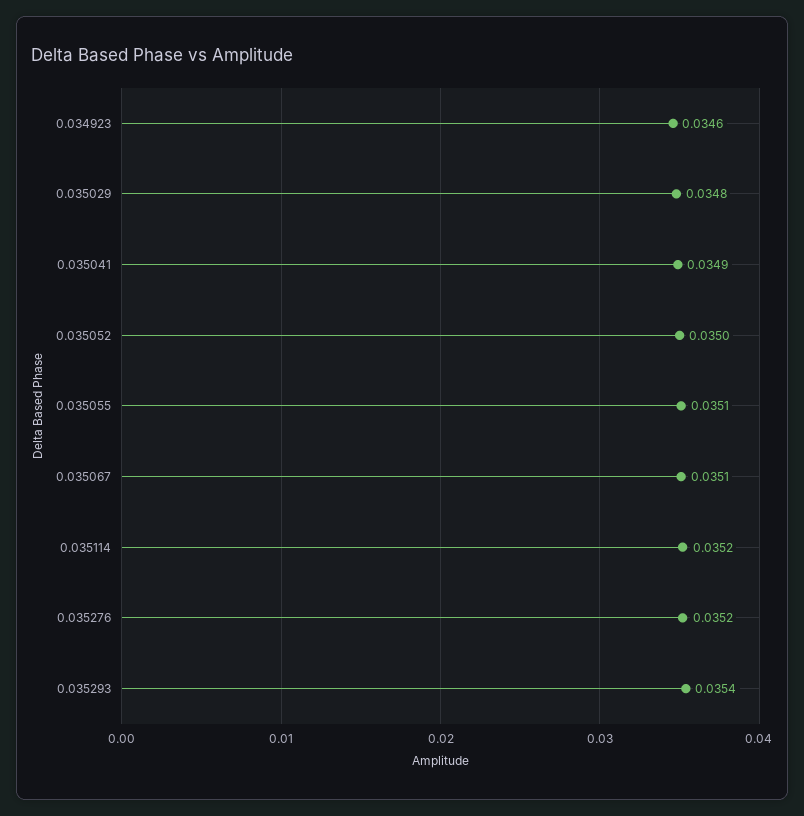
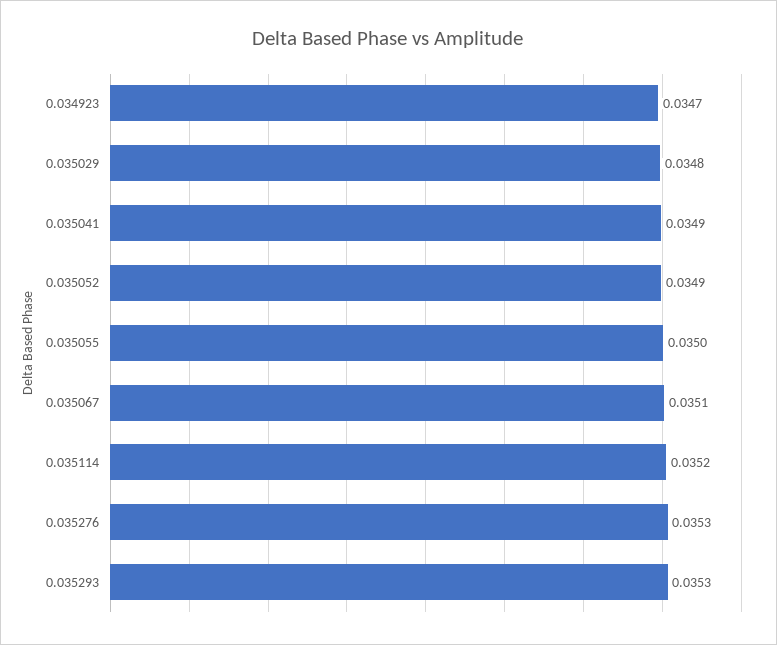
  {
-   "0.034923": 0.0346,
+   "0.034923": 0.0347,
    "0.035029": 0.0348,
    "0.035041": 0.0349,
-   "0.035052": 0.035,
+   "0.035052": 0.0349,
-   "0.035055": 0.0351,
+   "0.035055": 0.035,
    "0.035067": 0.0351,
    "0.035114": 0.0352,
-   "0.035276": 0.0352,
+   "0.035276": 0.0353,
-   "0.035293": 0.0354
+   "0.035293": 0.0353
  }

